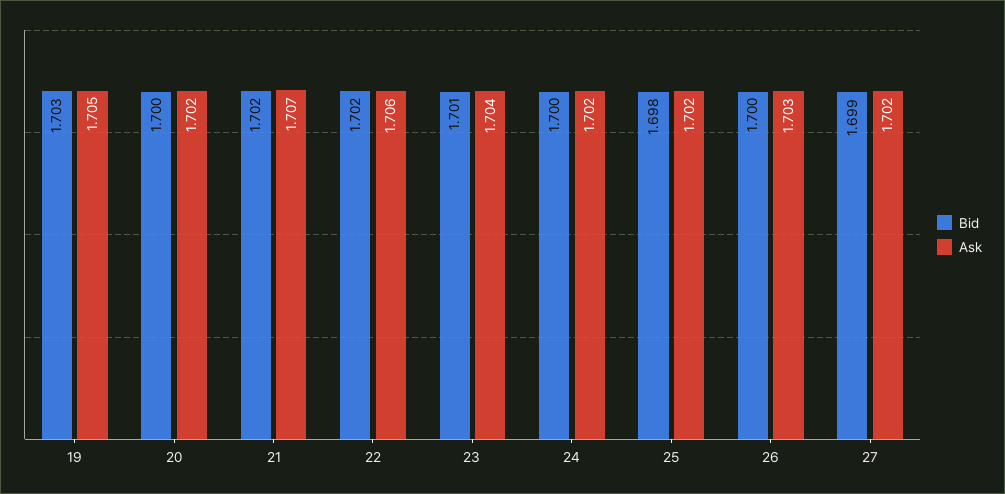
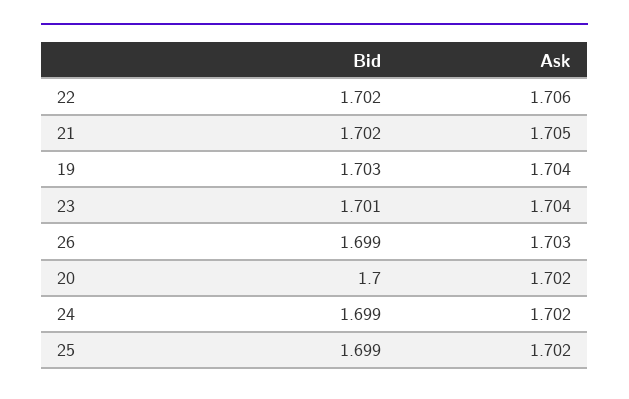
  {
    "Bid": {
      "19": 1.703,
      "20": 1.7,
      "21": 1.702,
      "22": 1.702,
      "23": 1.701,
-     "24": 1.7,
+     "24": 1.699,
-     "25": 1.698,
+     "25": 1.699,
-     "26": 1.7,
+     "26": 1.699
-     "27": 1.699
    },
    "Ask": {
-     "19": 1.705,
+     "19": 1.704,
      "20": 1.702,
-     "21": 1.707,
+     "21": 1.705,
      "22": 1.706,
      "23": 1.704,
      "24": 1.702,
      "25": 1.702,
-     "26": 1.703,
+     "26": 1.703
-     "27": 1.702
    }
  }

